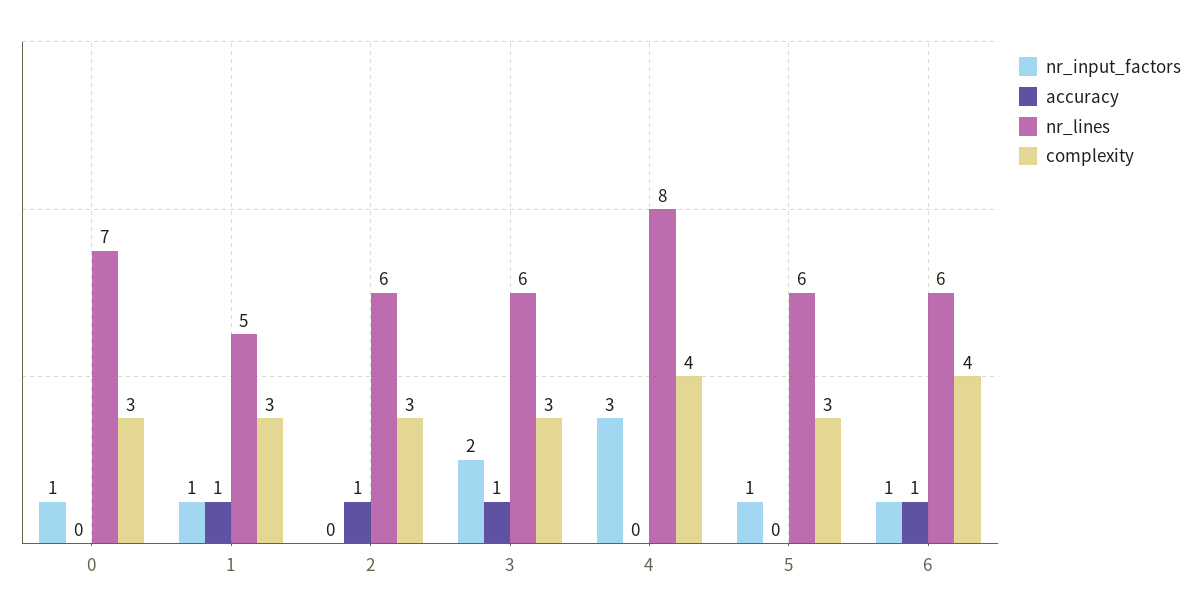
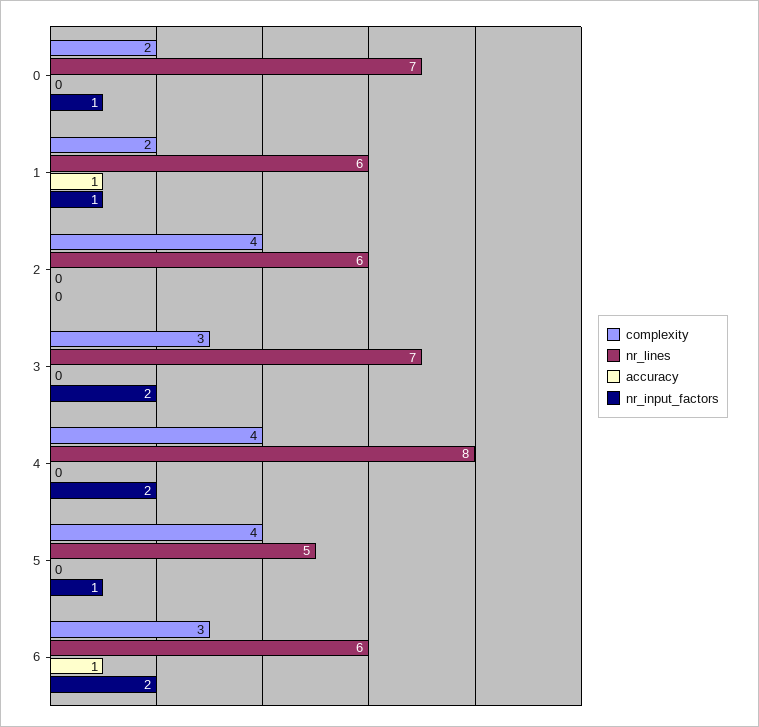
  {
    "nr_input_factors": {
      "0": 1,
      "1": 1,
      "2": 0,
      "3": 2,
-     "4": 3,
+     "4": 2,
      "5": 1,
-     "6": 1
+     "6": 2
    },
    "accuracy": {
      "0": 0,
      "1": 1,
-     "2": 1,
+     "2": 0,
-     "3": 1,
+     "3": 0,
      "4": 0,
      "5": 0,
      "6": 1
    },
    "nr_lines": {
      "0": 7,
-     "1": 5,
+     "1": 6,
      "2": 6,
-     "3": 6,
+     "3": 7,
      "4": 8,
-     "5": 6,
+     "5": 5,
      "6": 6
    },
    "complexity": {
-     "0": 3,
+     "0": 2,
-     "1": 3,
+     "1": 2,
-     "2": 3,
+     "2": 4,
      "3": 3,
      "4": 4,
-     "5": 3,
+     "5": 4,
-     "6": 4
+     "6": 3
    }
  }

